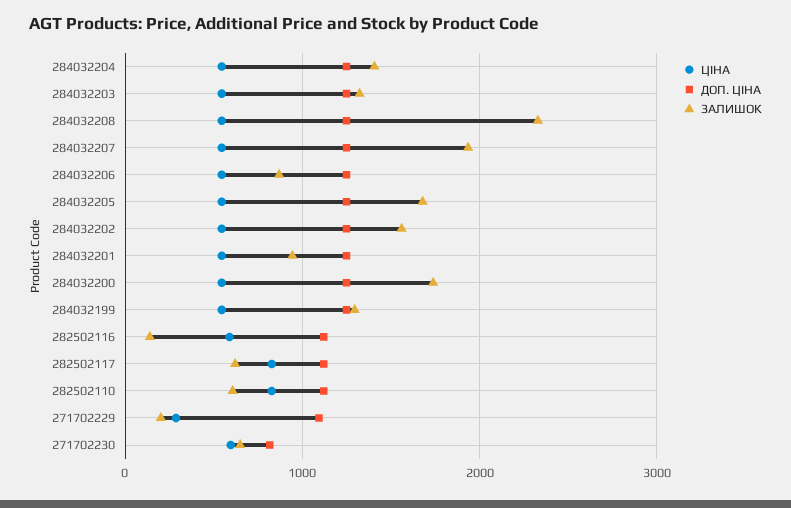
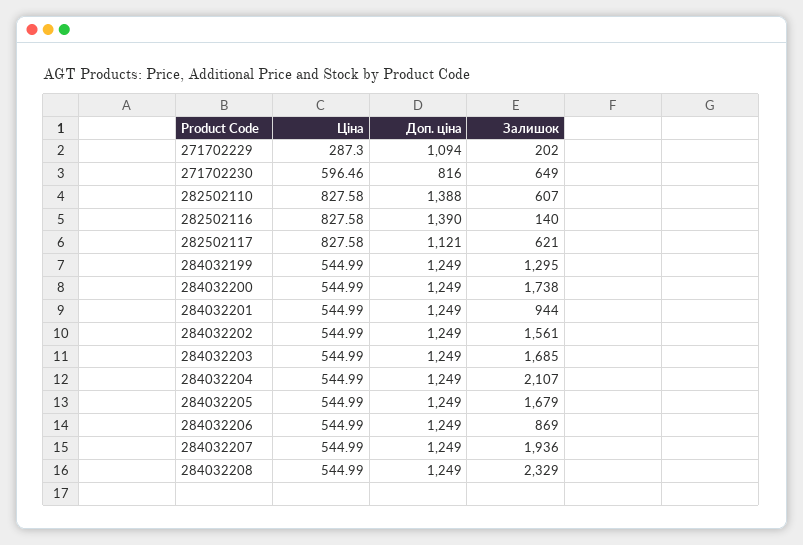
  {
    "ЦІНА": {
      "284032204": 544.99,
      "284032203": 544.99,
      "284032208": 544.99,
      "284032207": 544.99,
      "284032206": 544.99,
      "284032205": 544.99,
      "284032202": 544.99,
      "284032201": 544.99,
      "284032200": 544.99,
      "284032199": 544.99,
-     "282502116": 600,
+     "282502116": 827.58,
      "282502117": 827.58,
      "282502110": 827.58,
      "271702229": 287.3,
      "271702230": 596.46
    },
    "ДОП. ЦІНА": {
      "284032204": 1249,
      "284032203": 1249,
      "284032208": 1249,
      "284032207": 1249,
      "284032206": 1249,
      "284032205": 1249,
      "284032202": 1249,
      "284032201": 1249,
      "284032200": 1249,
      "284032199": 1249,
-     "282502116": 1100,
+     "282502116": 1390,
      "282502117": 1121,
-     "282502110": 1100,
+     "282502110": 1388,
      "271702229": 1094,
      "271702230": 816
    },
    "ЗАЛИШОК": {
-     "284032204": 1400,
+     "284032204": 2107,
-     "284032203": 1300,
+     "284032203": 1685,
      "284032208": 2329,
      "284032207": 1936,
      "284032206": 869,
      "284032205": 1679,
      "284032202": 1561,
      "284032201": 944,
      "284032200": 1738,
      "284032199": 1295,
      "282502116": 140,
      "282502117": 621,
      "282502110": 607,
      "271702229": 202,
      "271702230": 649
    }
  }

